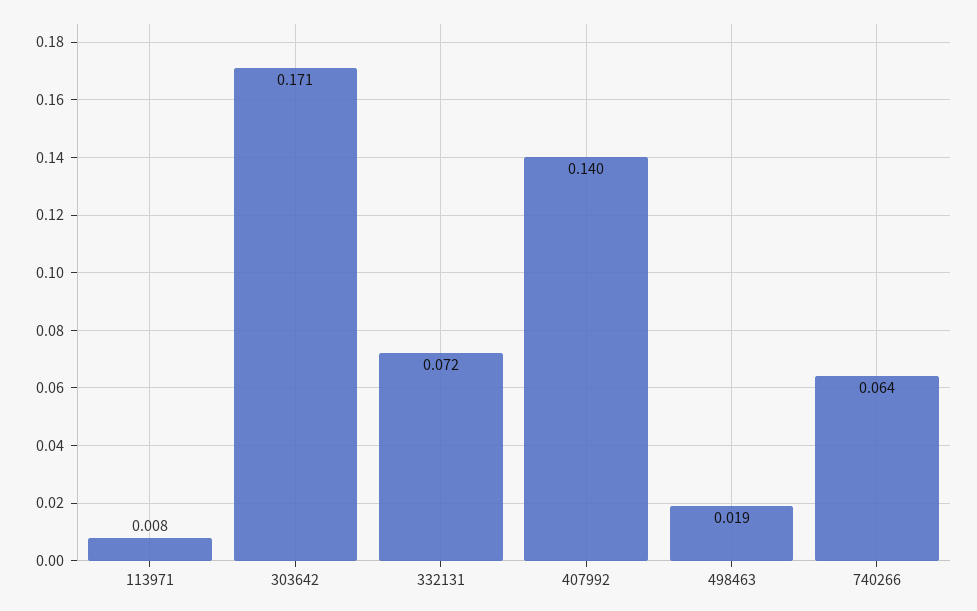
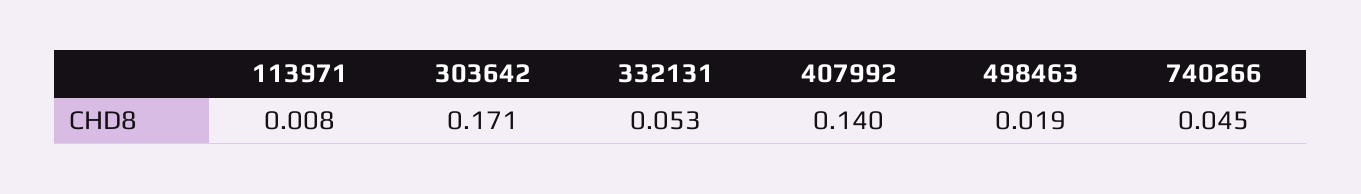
  {
    "113971": 0.008,
    "303642": 0.171,
-   "332131": 0.072,
+   "332131": 0.053,
    "407992": 0.14,
    "498463": 0.019,
-   "740266": 0.064
+   "740266": 0.045
  }

